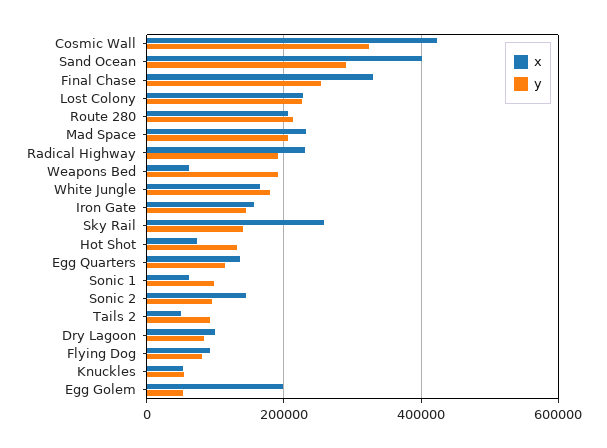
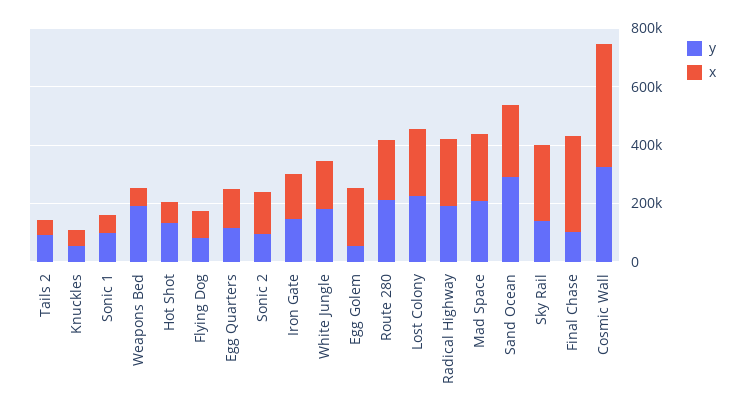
  {
    "x": {
      "Cosmic Wall": 420000,
-     "Sand Ocean": 400000,
+     "Sand Ocean": 250000,
      "Final Chase": 320000,
      "Lost Colony": 220000,
      "Route 280": 200000,
      "Mad Space": 240000,
      "Radical Highway": 240000,
      "Weapons Bed": 60000,
      "White Jungle": 160000,
      "Iron Gate": 160000,
      "Sky Rail": 260000,
      "Hot Shot": 80000,
      "Egg Quarters": 140000,
      "Sonic 1": 60000,
      "Sonic 2": 140000,
      "Tails 2": 40000,
-     "Dry Lagoon": 100000,
      "Flying Dog": 100000,
      "Knuckles": 60000,
      "Egg Golem": 200000
    },
    "y": {
      "Cosmic Wall": 320000,
      "Sand Ocean": 300000,
-     "Final Chase": 260000,
+     "Final Chase": 100000,
      "Lost Colony": 220000,
      "Route 280": 220000,
      "Mad Space": 200000,
      "Radical Highway": 200000,
      "Weapons Bed": 200000,
      "White Jungle": 180000,
      "Iron Gate": 140000,
      "Sky Rail": 140000,
      "Hot Shot": 140000,
      "Egg Quarters": 120000,
      "Sonic 1": 100000,
      "Sonic 2": 100000,
      "Tails 2": 100000,
-     "Dry Lagoon": 80000,
      "Flying Dog": 80000,
      "Knuckles": 60000,
      "Egg Golem": 60000
    }
  }

